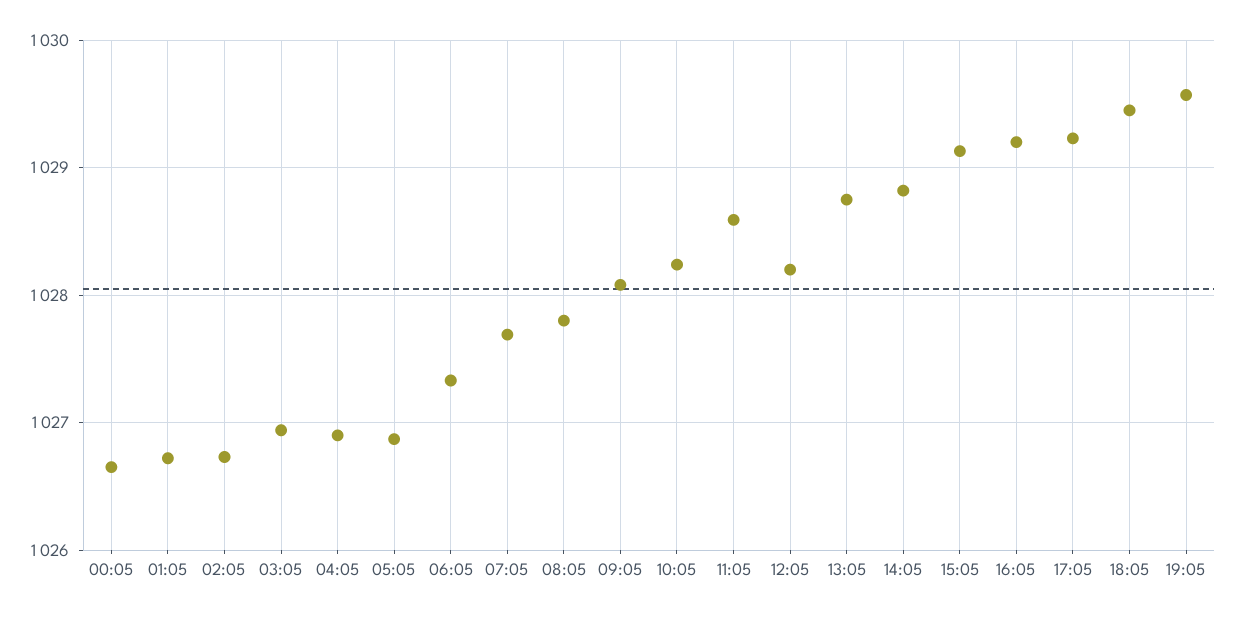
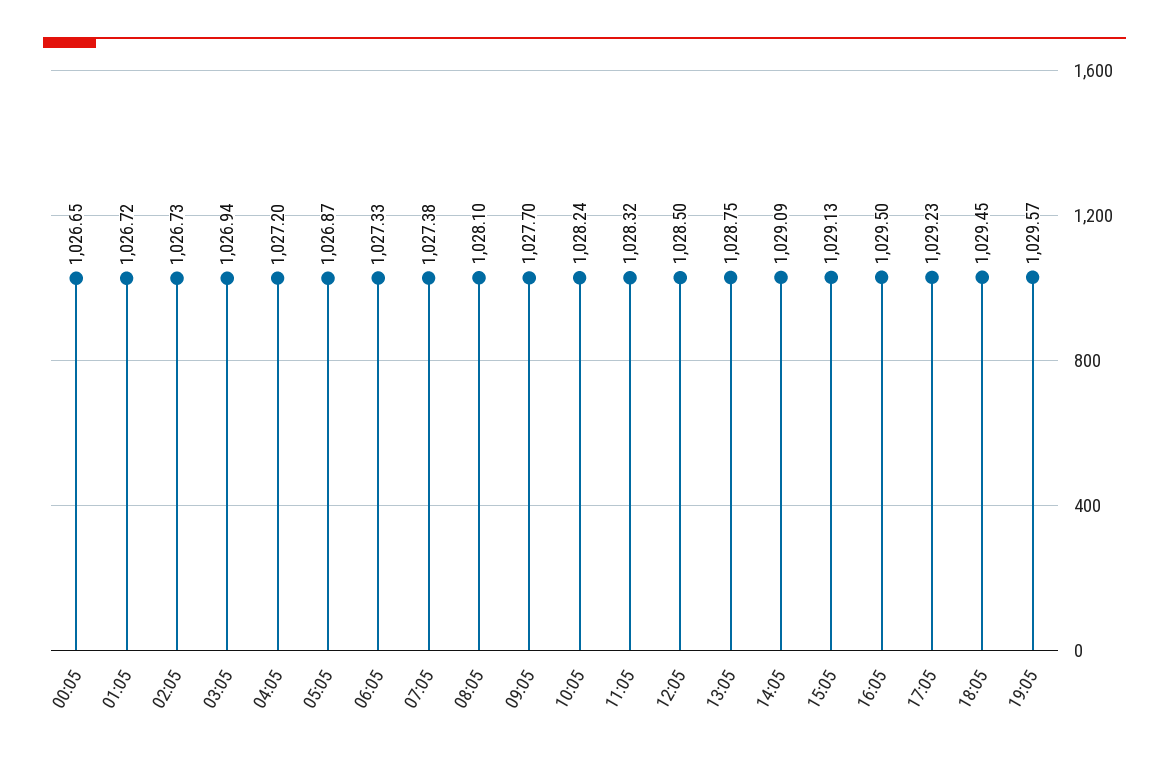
  {
    "00:05": 1026.65,
    "01:05": 1026.72,
    "02:05": 1026.73,
    "03:05": 1026.94,
-   "04:05": 1026.9,
+   "04:05": 1027.2,
    "05:05": 1026.87,
    "06:05": 1027.33,
-   "07:05": 1027.7,
+   "07:05": 1027.38,
-   "08:05": 1027.8,
+   "08:05": 1028.1,
-   "09:05": 1028.1,
+   "09:05": 1027.7,
    "10:05": 1028.24,
-   "11:05": 1028.6,
+   "11:05": 1028.32,
-   "12:05": 1028.2,
+   "12:05": 1028.5,
    "13:05": 1028.75,
-   "14:05": 1028.8,
+   "14:05": 1029.09,
    "15:05": 1029.13,
-   "16:05": 1029.2,
+   "16:05": 1029.5,
    "17:05": 1029.23,
    "18:05": 1029.45,
    "19:05": 1029.57
  }

